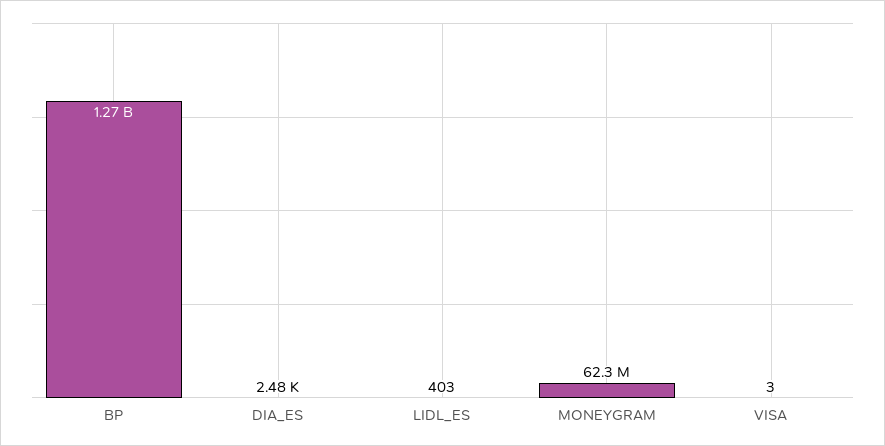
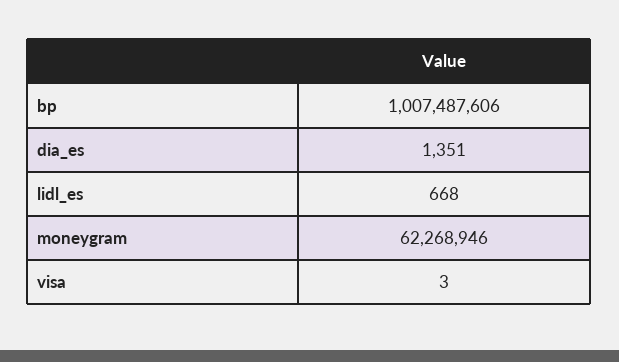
  {
-   "BP": 1270000000,
+   "BP": 1007487606,
-   "DIA_ES": 2480,
+   "DIA_ES": 1351,
-   "LIDL_ES": 403,
+   "LIDL_ES": 668,
    "MONEYGRAM": 62268946,
    "VISA": 3
  }

